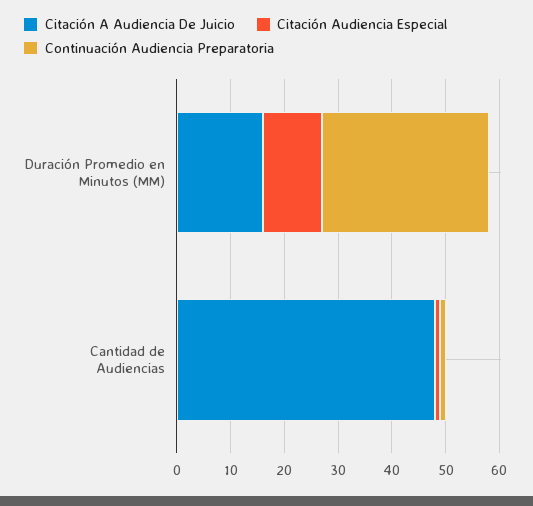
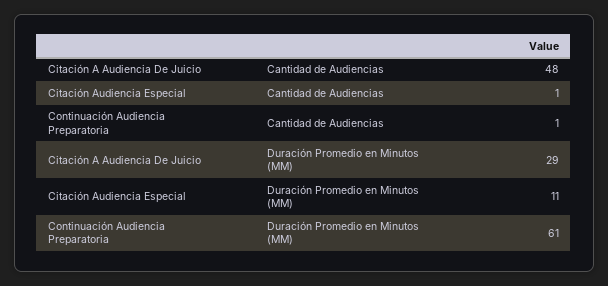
  {
    "Citación A Audiencia De Juicio": {
-     "Duración Promedio en Minutos (MM)": 15,
+     "Duración Promedio en Minutos (MM)": 29,
      "Cantidad de Audiencias": 48
    },
    "Citación Audiencia Especial": {
      "Duración Promedio en Minutos (MM)": 11,
      "Cantidad de Audiencias": 1
    },
    "Continuación Audiencia Preparatoria": {
-     "Duración Promedio en Minutos (MM)": 30,
+     "Duración Promedio en Minutos (MM)": 61,
      "Cantidad de Audiencias": 1
    }
  }

